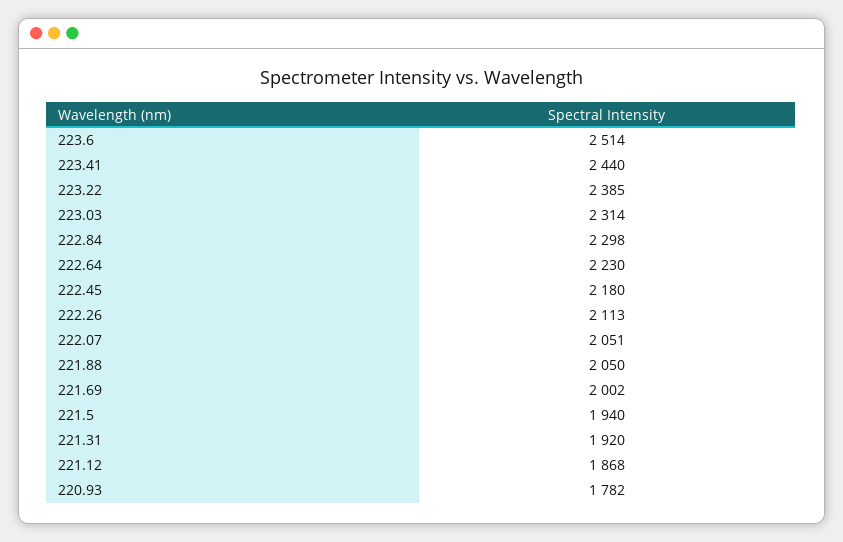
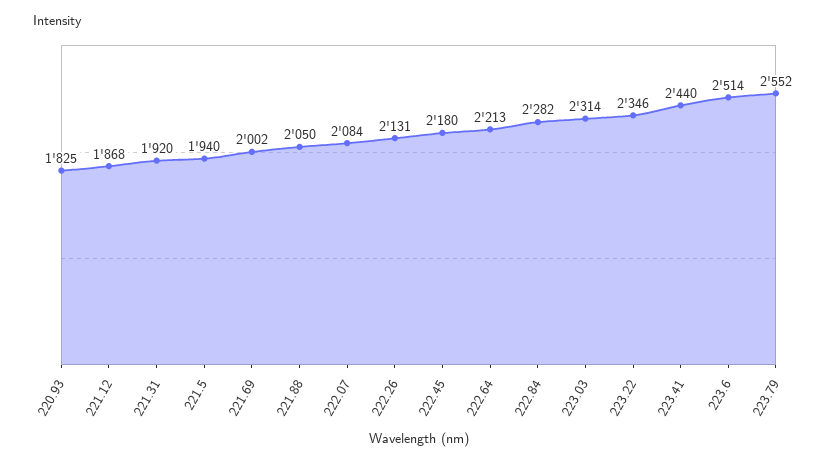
  {
    "223.6": 2514,
    "223.41": 2440,
-   "223.22": 2385,
+   "223.22": 2346,
    "223.03": 2314,
-   "222.84": 2298,
+   "222.84": 2282,
-   "222.64": 2230,
+   "222.64": 2213,
    "222.45": 2180,
-   "222.26": 2113,
+   "222.26": 2131,
-   "222.07": 2051,
+   "222.07": 2084,
    "221.88": 2050,
    "221.69": 2002,
    "221.5": 1940,
    "221.31": 1920,
    "221.12": 1868,
-   "220.93": 1782
+   "220.93": 1825,
+   "223.79": 2552
  }

